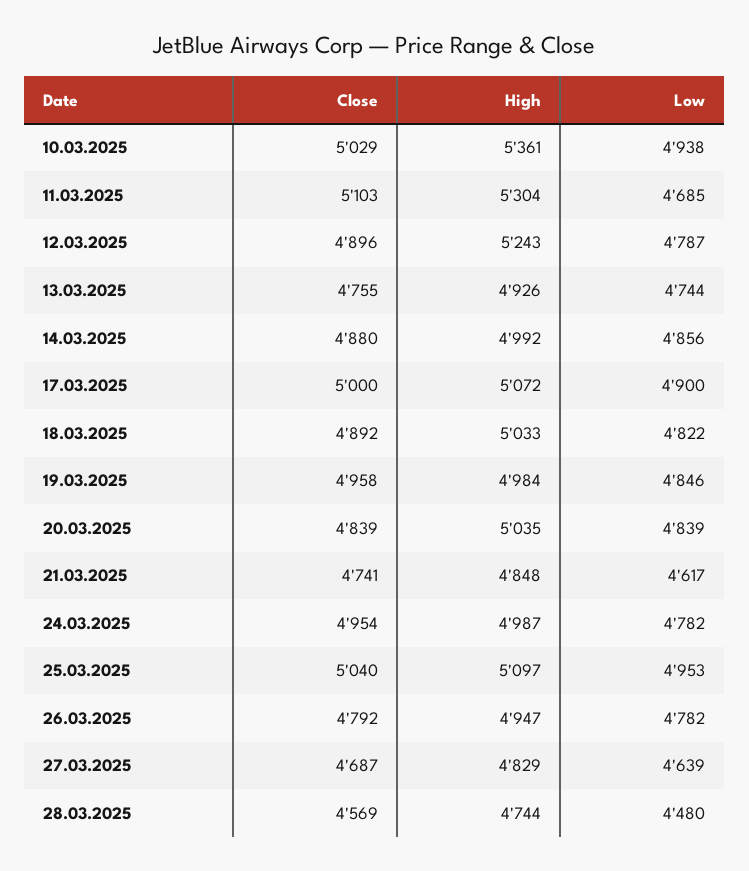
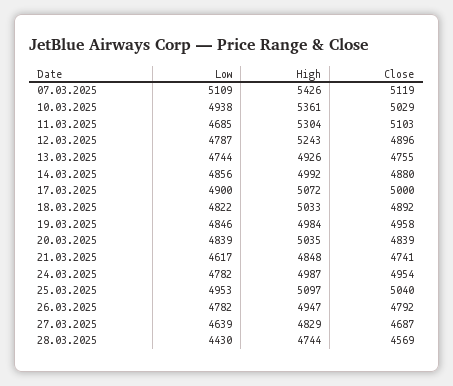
  {
    "Close": {
      "10.03.2025": 5029,
      "11.03.2025": 5103,
      "12.03.2025": 4896,
      "13.03.2025": 4755,
      "14.03.2025": 4880,
      "17.03.2025": 5000,
      "18.03.2025": 4892,
      "19.03.2025": 4958,
      "20.03.2025": 4839,
      "21.03.2025": 4741,
      "24.03.2025": 4954,
      "25.03.2025": 5040,
      "26.03.2025": 4792,
      "27.03.2025": 4687,
-     "28.03.2025": 4569
+     "28.03.2025": 4569,
+     "07.03.2025": 5119
    },
    "High": {
      "10.03.2025": 5361,
      "11.03.2025": 5304,
      "12.03.2025": 5243,
      "13.03.2025": 4926,
      "14.03.2025": 4992,
      "17.03.2025": 5072,
      "18.03.2025": 5033,
      "19.03.2025": 4984,
      "20.03.2025": 5035,
      "21.03.2025": 4848,
      "24.03.2025": 4987,
      "25.03.2025": 5097,
      "26.03.2025": 4947,
      "27.03.2025": 4829,
-     "28.03.2025": 4744
+     "28.03.2025": 4744,
+     "07.03.2025": 5426
    },
    "Low": {
      "10.03.2025": 4938,
      "11.03.2025": 4685,
      "12.03.2025": 4787,
      "13.03.2025": 4744,
      "14.03.2025": 4856,
      "17.03.2025": 4900,
      "18.03.2025": 4822,
      "19.03.2025": 4846,
      "20.03.2025": 4839,
      "21.03.2025": 4617,
      "24.03.2025": 4782,
      "25.03.2025": 4953,
      "26.03.2025": 4782,
      "27.03.2025": 4639,
-     "28.03.2025": 4480
+     "28.03.2025": 4430,
+     "07.03.2025": 5109
    }
  }

